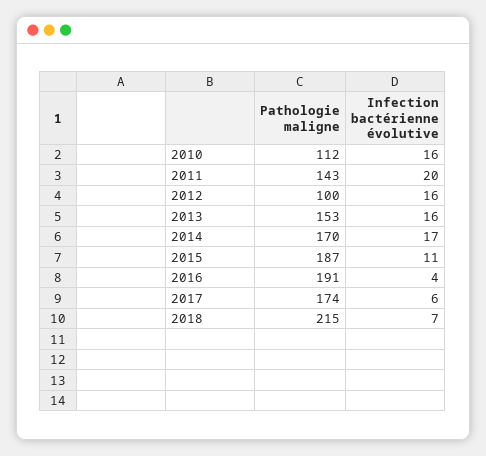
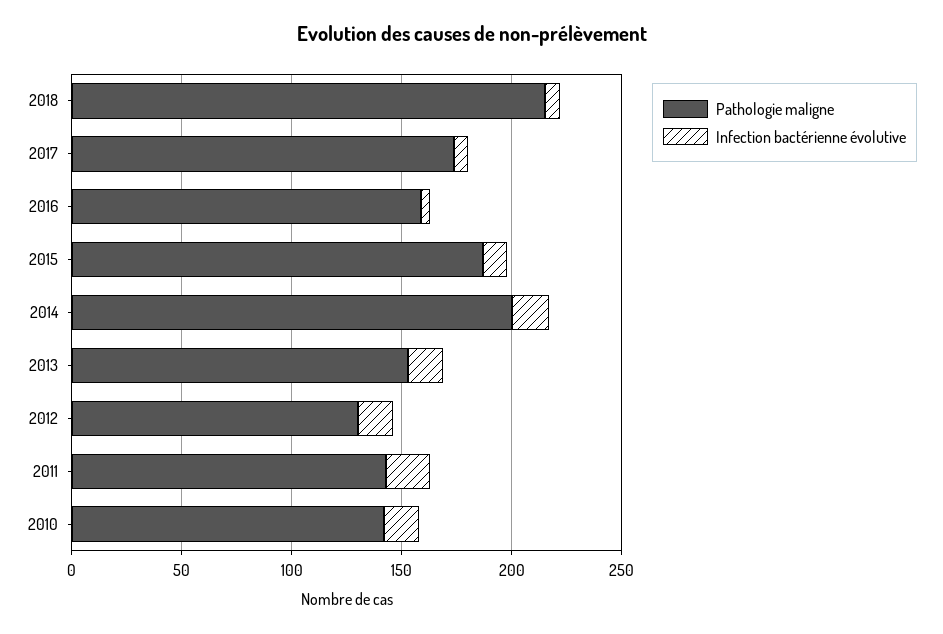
  {
    "Pathologie maligne": {
-     "2010": 112,
+     "2010": 140,
      "2011": 143,
-     "2012": 100,
+     "2012": 130,
      "2013": 153,
-     "2014": 170,
+     "2014": 200,
      "2015": 187,
-     "2016": 191,
+     "2016": 160,
      "2017": 174,
      "2018": 215
    },
    "Infection bactérienne évolutive": {
      "2010": 16,
      "2011": 20,
      "2012": 16,
      "2013": 16,
      "2014": 17,
      "2015": 11,
      "2016": 4,
      "2017": 6,
      "2018": 7
    }
  }

